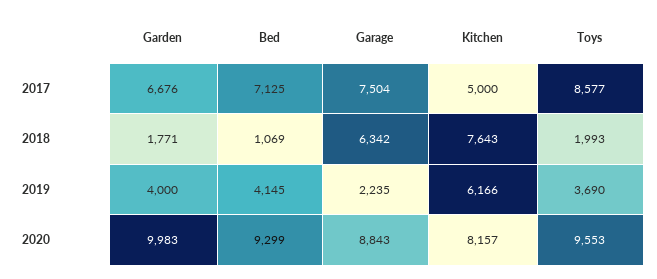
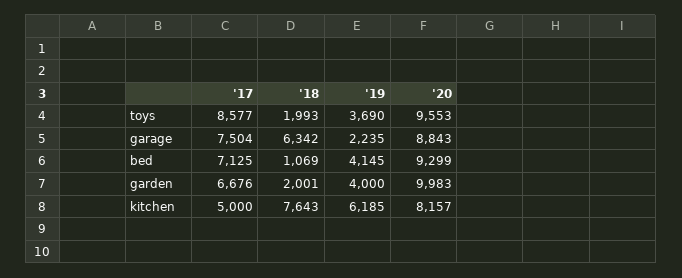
  {
    "Garden": {
      "2017": 6676,
-     "2018": 1771,
+     "2018": 2001,
      "2019": 4000,
      "2020": 9983
    },
    "Bed": {
      "2017": 7125,
      "2018": 1069,
      "2019": 4145,
      "2020": 9299
    },
    "Garage": {
      "2017": 7504,
      "2018": 6342,
      "2019": 2235,
      "2020": 8843
    },
    "Kitchen": {
      "2017": 5000,
      "2018": 7643,
-     "2019": 6166,
+     "2019": 6185,
      "2020": 8157
    },
    "Toys": {
      "2017": 8577,
      "2018": 1993,
      "2019": 3690,
      "2020": 9553
    }
  }

